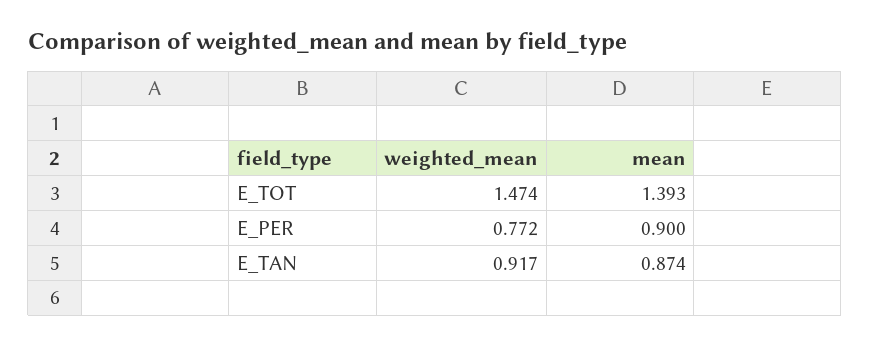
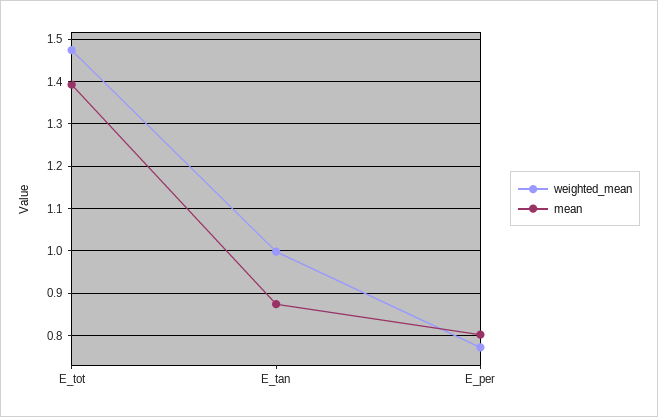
  {
    "weighted_mean": {
      "E_TOT": 1.474,
      "E_PER": 0.772,
-     "E_TAN": 0.917
+     "E_TAN": 1
    },
    "mean": {
      "E_TOT": 1.393,
-     "E_PER": 0.9,
+     "E_PER": 0.8,
      "E_TAN": 0.874
    }
  }

